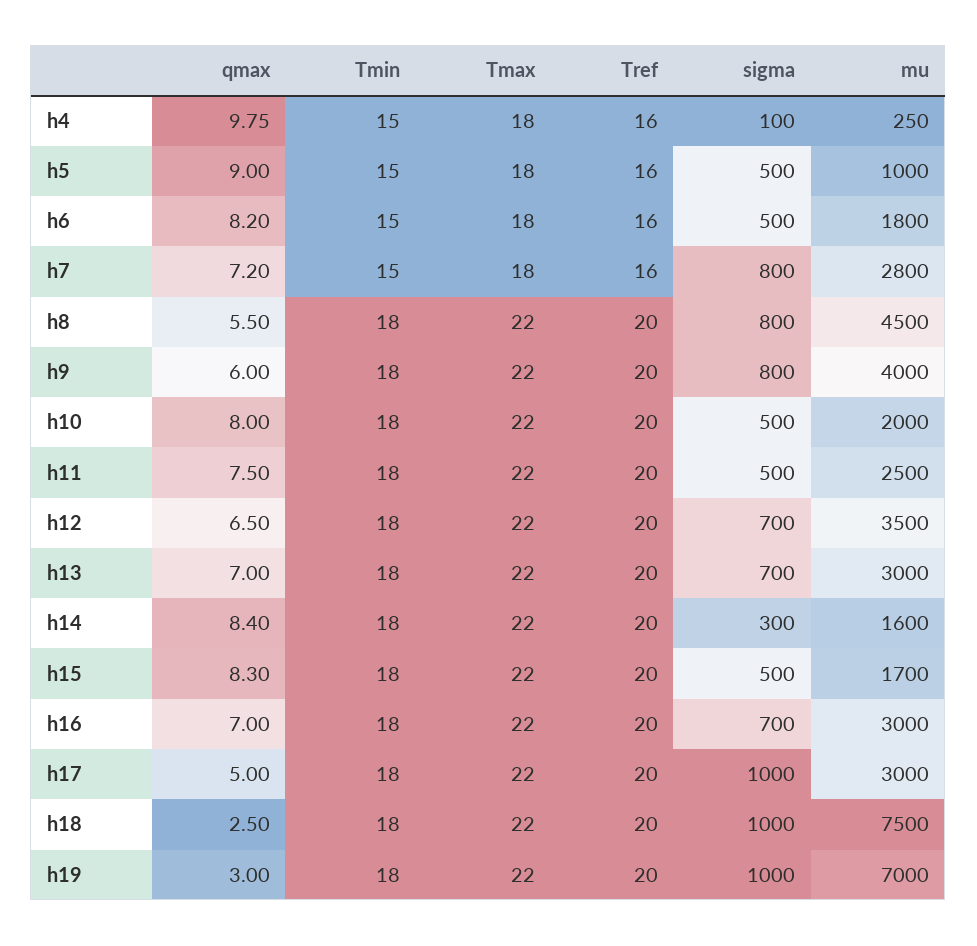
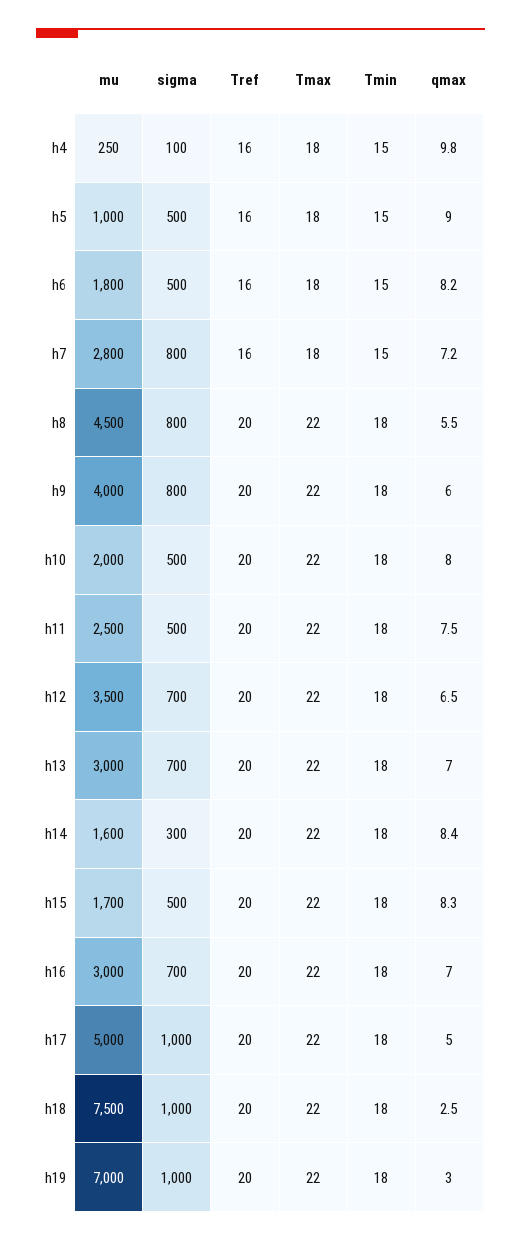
  {
    "qmax": {
      "h4": 9.75,
      "h5": 9,
      "h6": 8.2,
      "h7": 7.2,
      "h8": 5.5,
      "h9": 6,
      "h10": 8,
      "h11": 7.5,
      "h12": 6.5,
      "h13": 7,
      "h14": 8.4,
      "h15": 8.3,
      "h16": 7,
      "h17": 5,
      "h18": 2.5,
      "h19": 3
    },
    "Tmin": {
      "h4": 15,
      "h5": 15,
      "h6": 15,
      "h7": 15,
      "h8": 18,
      "h9": 18,
      "h10": 18,
      "h11": 18,
      "h12": 18,
      "h13": 18,
      "h14": 18,
      "h15": 18,
      "h16": 18,
      "h17": 18,
      "h18": 18,
      "h19": 18
    },
    "Tmax": {
      "h4": 18,
      "h5": 18,
      "h6": 18,
      "h7": 18,
      "h8": 22,
      "h9": 22,
      "h10": 22,
      "h11": 22,
      "h12": 22,
      "h13": 22,
      "h14": 22,
      "h15": 22,
      "h16": 22,
      "h17": 22,
      "h18": 22,
      "h19": 22
    },
    "Tref": {
      "h4": 16,
      "h5": 16,
      "h6": 16,
      "h7": 16,
      "h8": 20,
      "h9": 20,
      "h10": 20,
      "h11": 20,
      "h12": 20,
      "h13": 20,
      "h14": 20,
      "h15": 20,
      "h16": 20,
      "h17": 20,
      "h18": 20,
      "h19": 20
    },
    "sigma": {
      "h4": 100,
      "h5": 500,
      "h6": 500,
      "h7": 800,
      "h8": 800,
      "h9": 800,
      "h10": 500,
      "h11": 500,
      "h12": 700,
      "h13": 700,
      "h14": 300,
      "h15": 500,
      "h16": 700,
      "h17": 1000,
      "h18": 1000,
      "h19": 1000
    },
    "mu": {
      "h4": 250,
      "h5": 1000,
      "h6": 1800,
      "h7": 2800,
      "h8": 4500,
      "h9": 4000,
      "h10": 2000,
      "h11": 2500,
      "h12": 3500,
      "h13": 3000,
      "h14": 1600,
      "h15": 1700,
      "h16": 3000,
-     "h17": 3000,
+     "h17": 5000,
      "h18": 7500,
      "h19": 7000
    }
  }

